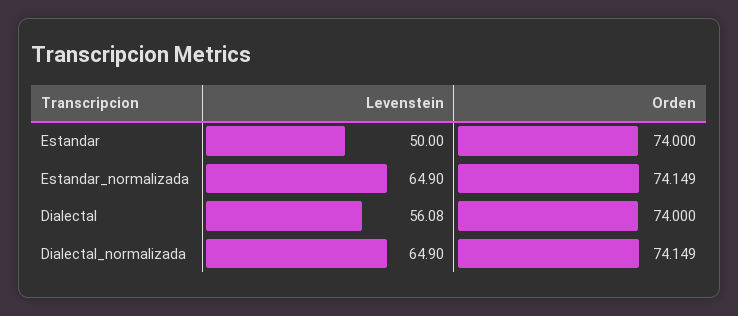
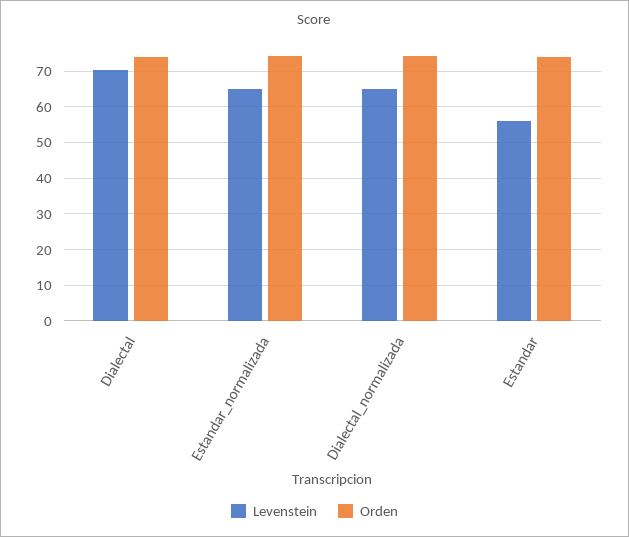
  {
    "Levenstein": {
-     "Estandar": 50,
+     "Estandar": 56,
      "Estandar_normalizada": 64.9,
-     "Dialectal": 56.08,
+     "Dialectal": 70,
      "Dialectal_normalizada": 64.9
    },
    "Orden": {
      "Estandar": 74,
      "Estandar_normalizada": 74.149,
      "Dialectal": 74,
      "Dialectal_normalizada": 74.149
    }
  }

